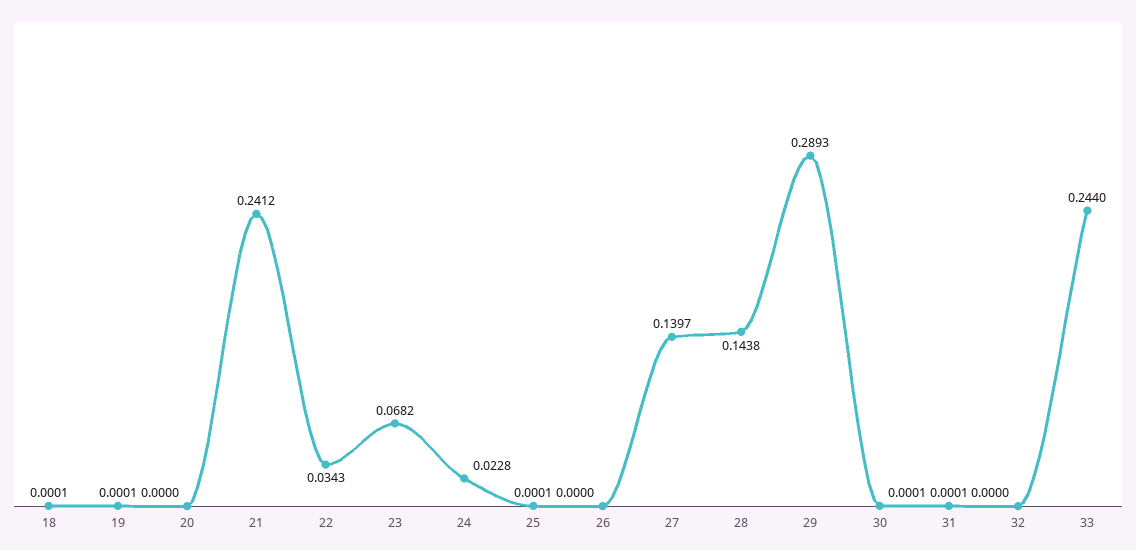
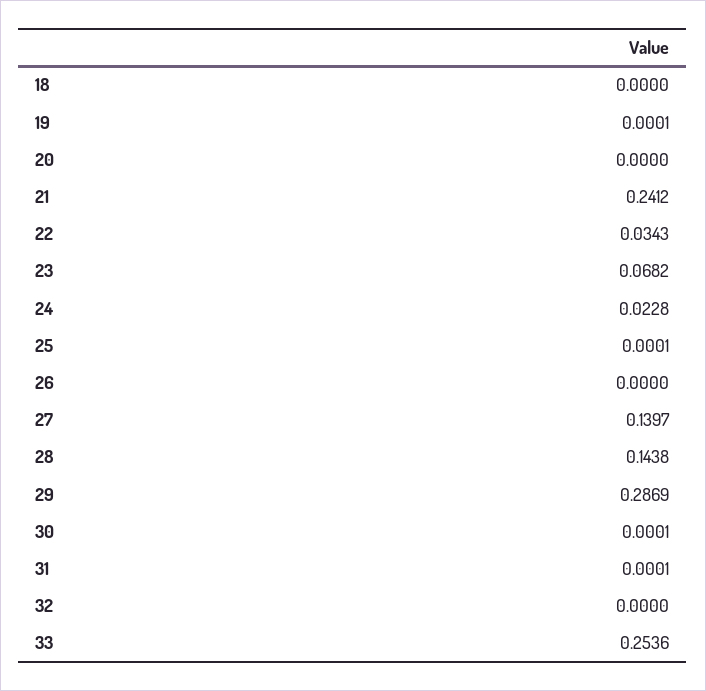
  {
-   "18": 0.0001,
+   "18": 0,
    "19": 0.0001,
    "20": 0,
    "21": 0.2412,
    "22": 0.0343,
    "23": 0.0682,
    "24": 0.0228,
    "25": 0.0001,
    "26": 0,
    "27": 0.1397,
    "28": 0.1438,
-   "29": 0.2893,
+   "29": 0.2869,
    "30": 0.0001,
    "31": 0.0001,
    "32": 0,
-   "33": 0.244
+   "33": 0.2536
  }

